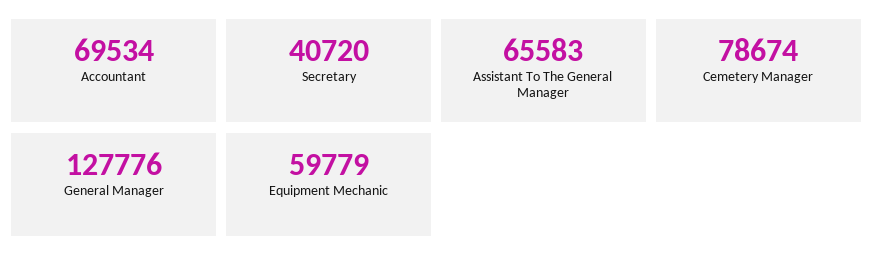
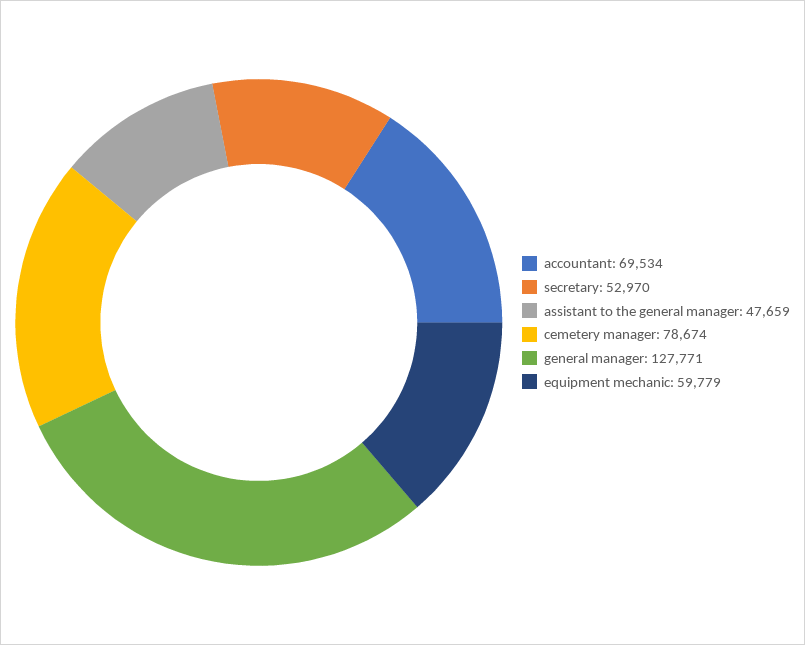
  {
    "Accountant": 69534,
-   "Secretary": 40720,
+   "Secretary": 52970,
-   "Assistant To The General Manager": 65583,
+   "Assistant To The General Manager": 47659,
    "Cemetery Manager": 78674,
-   "General Manager": 127776,
+   "General Manager": 127771,
    "Equipment Mechanic": 59779
  }

